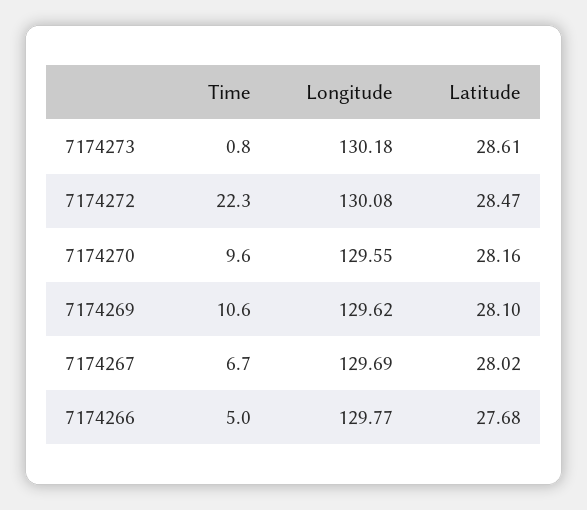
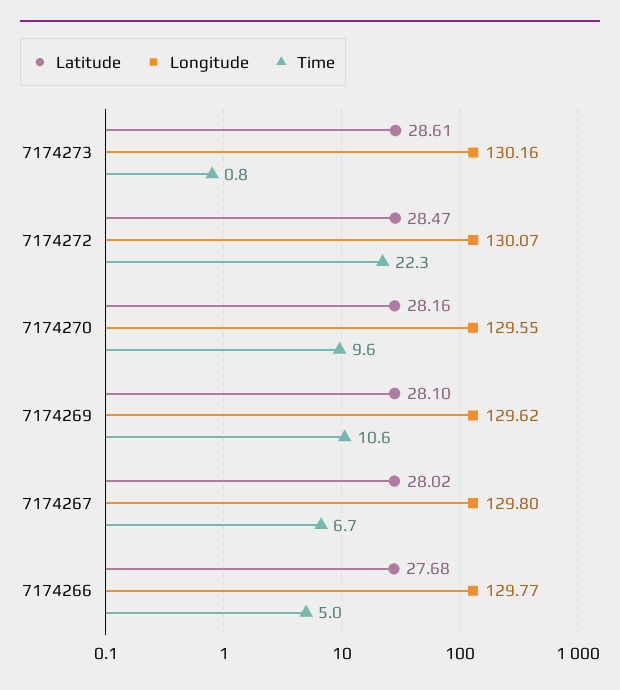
  {
    "Time": {
      "7174273": 0.8,
      "7174272": 22.3,
      "7174270": 9.6,
      "7174269": 10.6,
      "7174267": 6.7,
      "7174266": 5
    },
    "Longitude": {
-     "7174273": 130.18,
+     "7174273": 130.16,
-     "7174272": 130.08,
+     "7174272": 130.07,
      "7174270": 129.55,
      "7174269": 129.62,
-     "7174267": 129.69,
+     "7174267": 129.8,
      "7174266": 129.77
    },
    "Latitude": {
      "7174273": 28.61,
      "7174272": 28.47,
      "7174270": 28.16,
      "7174269": 28.1,
      "7174267": 28.02,
      "7174266": 27.68
    }
  }

